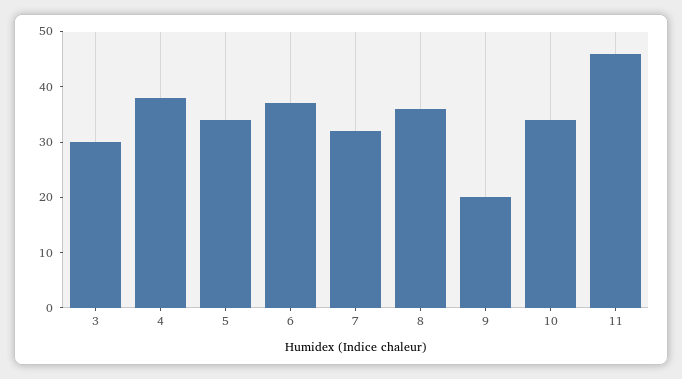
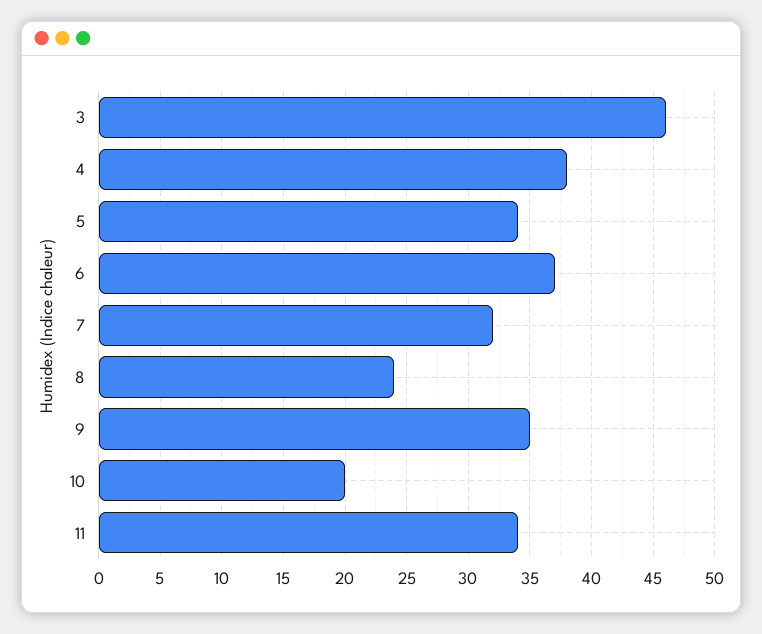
  {
-   "3": 30,
+   "3": 46,
    "4": 38,
    "5": 34,
    "6": 37,
    "7": 32,
-   "8": 35,
+   "8": 24,
-   "9": 20,
+   "9": 35,
-   "10": 35,
+   "10": 20,
-   "11": 45
+   "11": 34
  }

